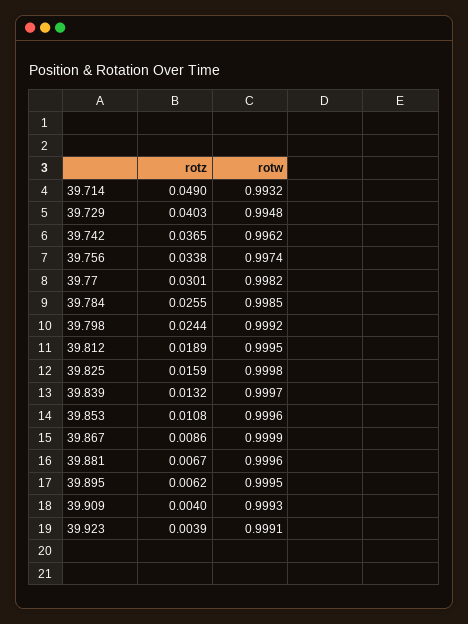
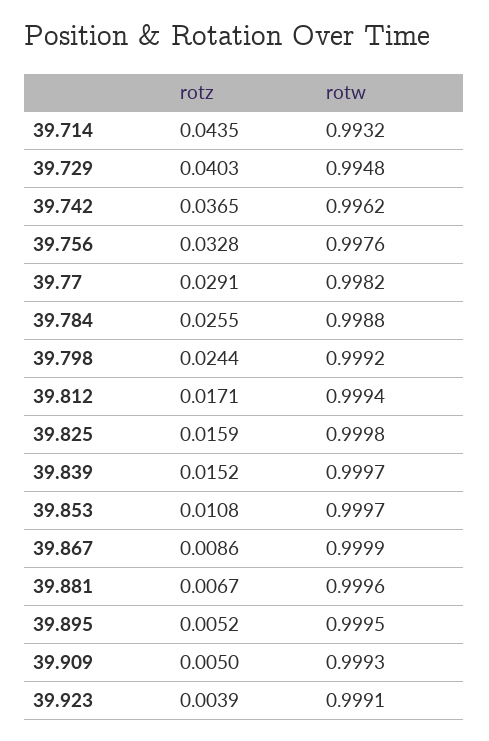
  {
    "rotz": {
-     "39.714": 0.049,
+     "39.714": 0.0435,
      "39.729": 0.0403,
      "39.742": 0.0365,
-     "39.756": 0.0338,
+     "39.756": 0.0328,
-     "39.77": 0.0301,
+     "39.77": 0.0291,
      "39.784": 0.0255,
      "39.798": 0.0244,
-     "39.812": 0.0189,
+     "39.812": 0.0171,
      "39.825": 0.0159,
-     "39.839": 0.0132,
+     "39.839": 0.0152,
      "39.853": 0.0108,
      "39.867": 0.0086,
      "39.881": 0.0067,
-     "39.895": 0.0062,
+     "39.895": 0.0052,
-     "39.909": 0.004,
+     "39.909": 0.005,
      "39.923": 0.0039
    },
    "rotw": {
      "39.714": 0.9932,
      "39.729": 0.9948,
      "39.742": 0.9962,
-     "39.756": 0.9974,
+     "39.756": 0.9976,
      "39.77": 0.9982,
-     "39.784": 0.9985,
+     "39.784": 0.9988,
      "39.798": 0.9992,
-     "39.812": 0.9995,
+     "39.812": 0.9994,
      "39.825": 0.9998,
      "39.839": 0.9997,
-     "39.853": 0.9996,
+     "39.853": 0.9997,
      "39.867": 0.9999,
      "39.881": 0.9996,
      "39.895": 0.9995,
      "39.909": 0.9993,
      "39.923": 0.9991
    }
  }

